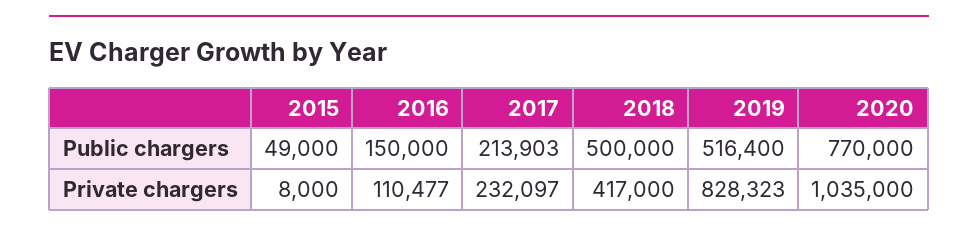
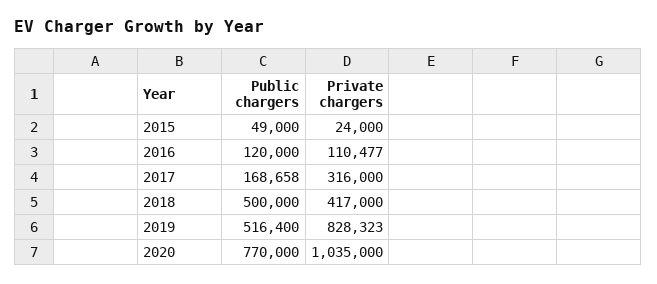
  {
    "2015": {
      "Public chargers": 49000,
-     "Private chargers": 8000
+     "Private chargers": 24000
    },
    "2016": {
-     "Public chargers": 150000,
+     "Public chargers": 120000,
      "Private chargers": 110477
    },
    "2017": {
-     "Public chargers": 213903,
+     "Public chargers": 168658,
-     "Private chargers": 232097
+     "Private chargers": 316000
    },
    "2018": {
      "Public chargers": 500000,
      "Private chargers": 417000
    },
    "2019": {
      "Public chargers": 516400,
      "Private chargers": 828323
    },
    "2020": {
      "Public chargers": 770000,
      "Private chargers": 1035000
    }
  }

